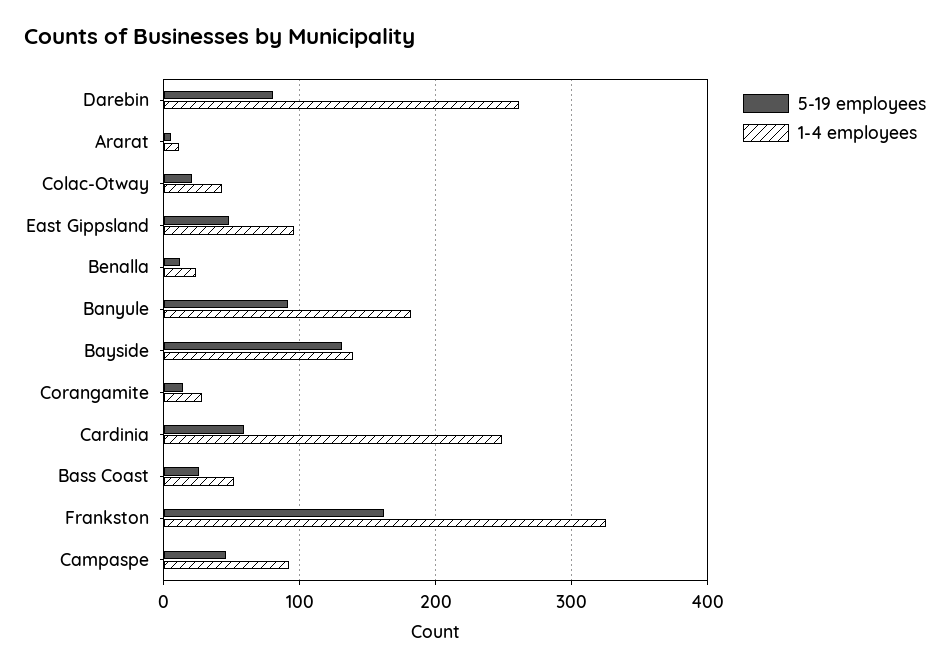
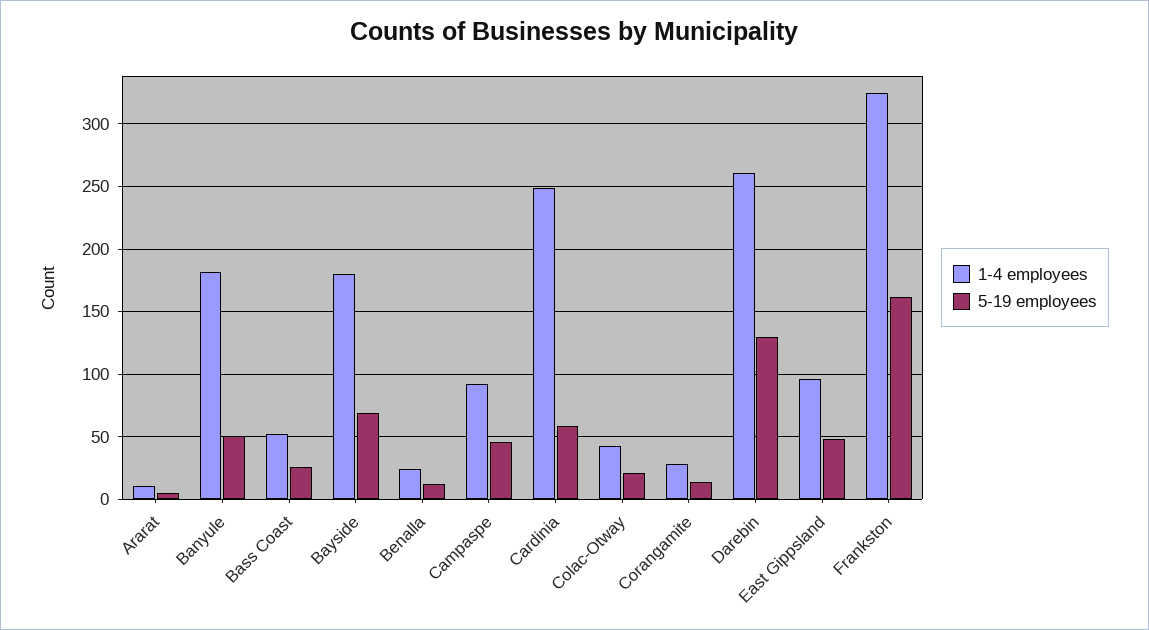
  {
    "5-19 employees": {
-     "Darebin": 80,
+     "Darebin": 130,
      "Ararat": 5,
      "Colac-Otway": 20,
      "East Gippsland": 50,
      "Benalla": 10,
-     "Banyule": 90,
+     "Banyule": 50,
-     "Bayside": 130,
+     "Bayside": 70,
      "Corangamite": 15,
      "Cardinia": 60,
      "Bass Coast": 25,
      "Frankston": 160,
      "Campaspe": 45
    },
    "1-4 employees": {
      "Darebin": 260,
      "Ararat": 10,
      "Colac-Otway": 45,
      "East Gippsland": 95,
      "Benalla": 25,
      "Banyule": 180,
-     "Bayside": 140,
+     "Bayside": 180,
      "Corangamite": 30,
      "Cardinia": 250,
      "Bass Coast": 50,
      "Frankston": 325,
      "Campaspe": 90
    }
  }

